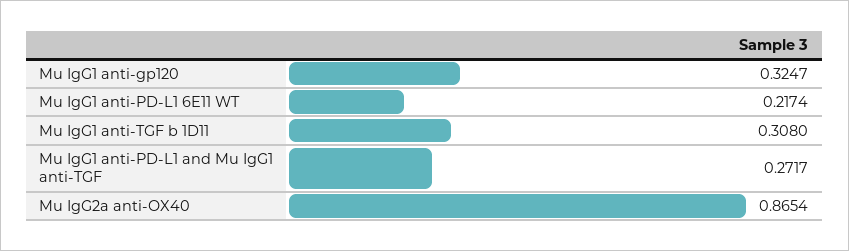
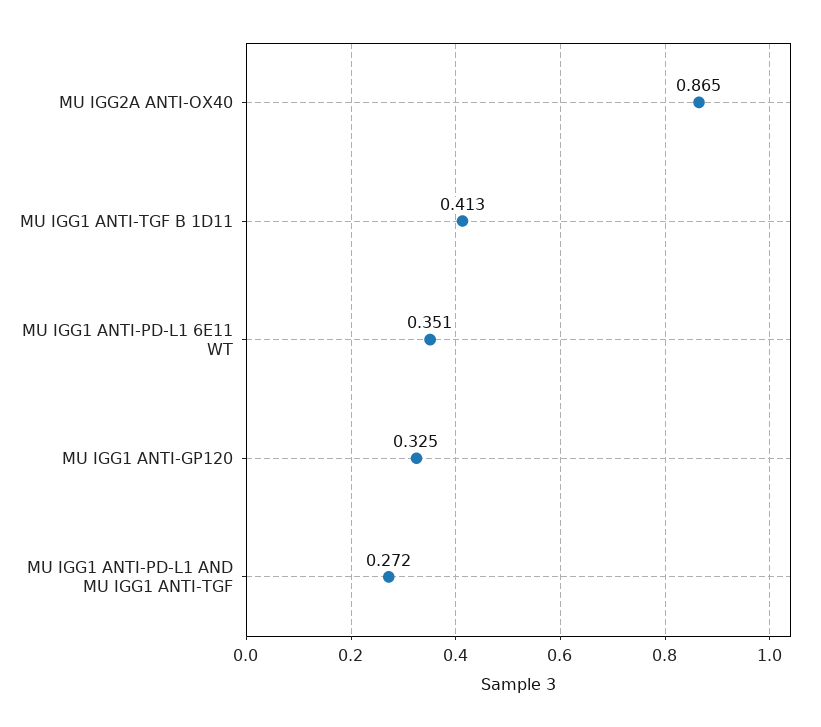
  {
    "Mu IgG1 anti-gp120": 0.3247,
-   "Mu IgG1 anti-PD-L1 6E11 WT": 0.2174,
+   "Mu IgG1 anti-PD-L1 6E11 WT": 0.351,
-   "Mu IgG1 anti-TGF b 1D11": 0.308,
+   "Mu IgG1 anti-TGF b 1D11": 0.413,
    "Mu IgG1 anti-PD-L1 and Mu IgG1 anti-TGF": 0.2717,
    "Mu IgG2a anti-OX40": 0.8654
  }

